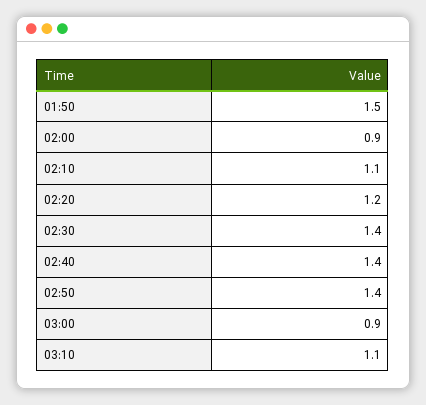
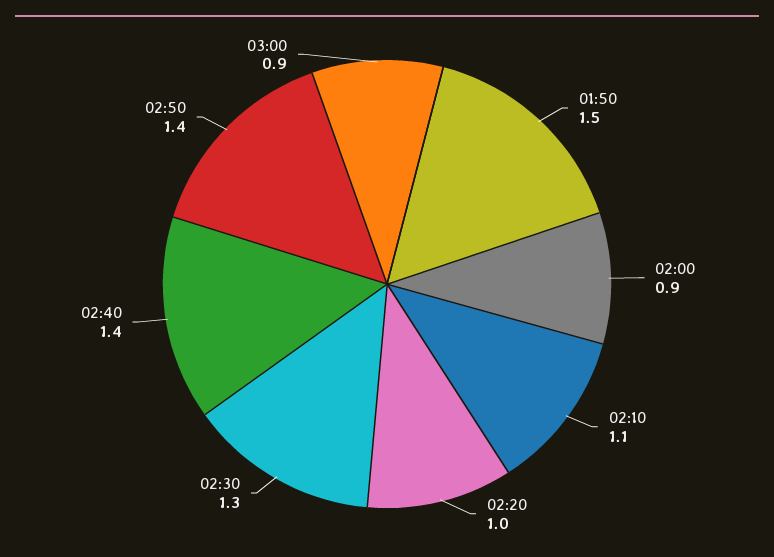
  {
    "01:50": 1.5,
    "02:00": 0.9,
    "02:10": 1.1,
-   "02:20": 1.2,
+   "02:20": 1,
-   "02:30": 1.4,
+   "02:30": 1.3,
    "02:40": 1.4,
    "02:50": 1.4,
-   "03:00": 0.9,
+   "03:00": 0.9
-   "03:10": 1.1
  }

